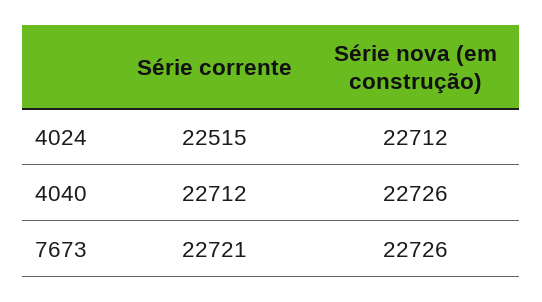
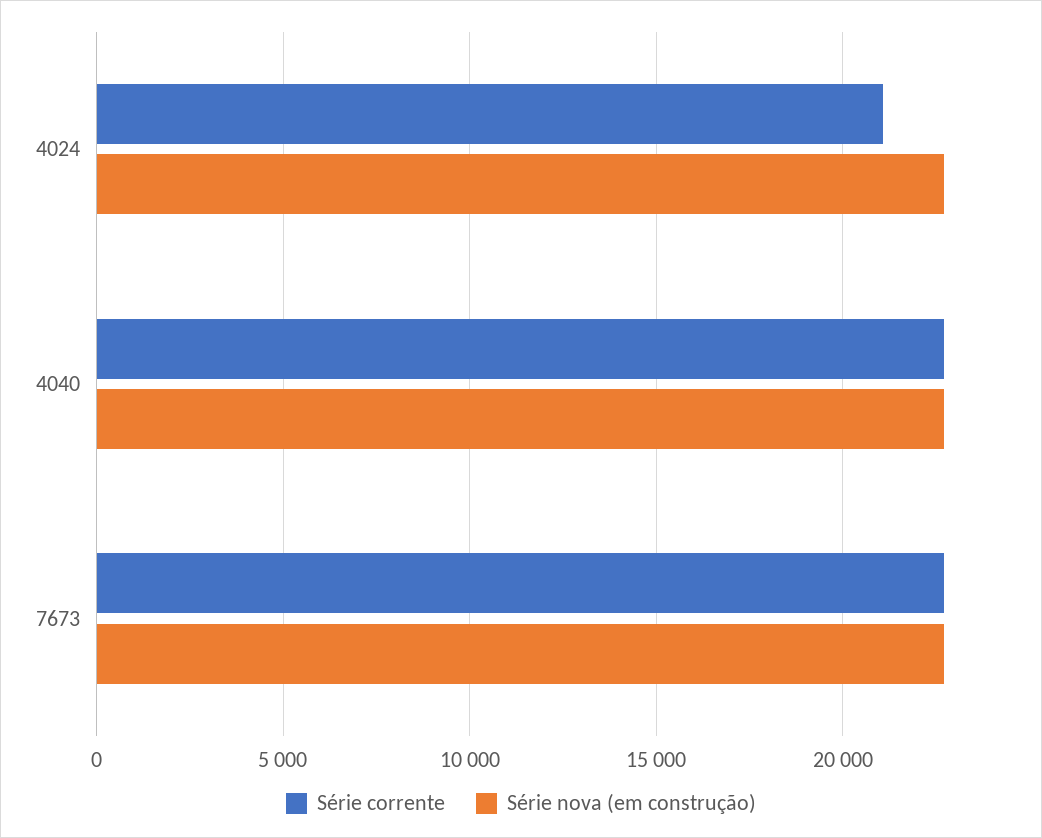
  {
    "Série corrente": {
-     "4024": 22515,
+     "4024": 21000,
      "4040": 22712,
      "7673": 22721
    },
    "Série nova (em construção)": {
      "4024": 22712,
      "4040": 22726,
      "7673": 22726
    }
  }

